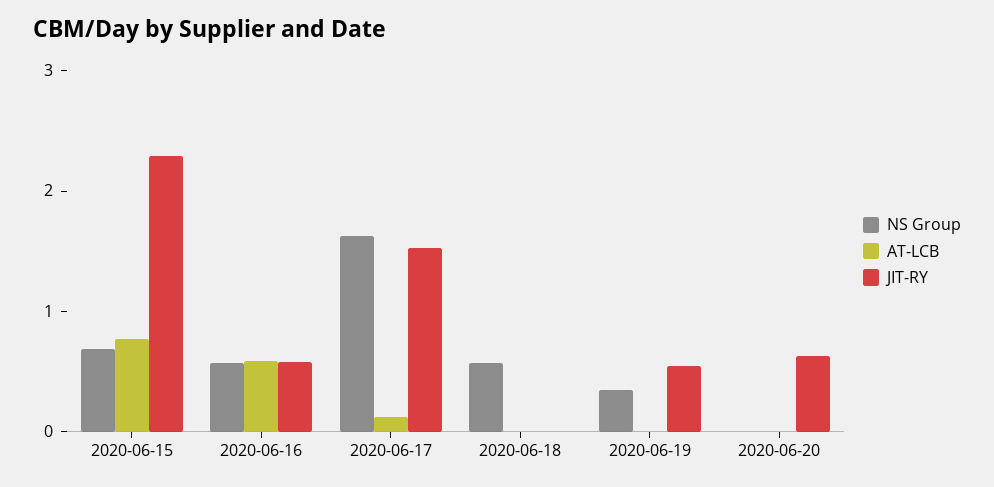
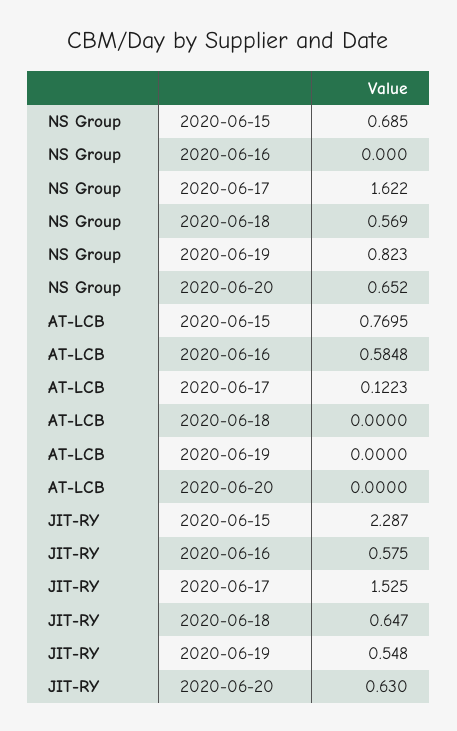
  {
    "NS Group": {
      "2020-06-15": 0.685,
-     "2020-06-16": 0.6,
+     "2020-06-16": 0,
      "2020-06-17": 1.622,
      "2020-06-18": 0.569,
-     "2020-06-19": 0.4,
+     "2020-06-19": 0.823,
-     "2020-06-20": 0
+     "2020-06-20": 0.652
    },
    "AT-LCB": {
      "2020-06-15": 0.7695,
      "2020-06-16": 0.5848,
      "2020-06-17": 0.1223,
      "2020-06-18": 0,
      "2020-06-19": 0,
      "2020-06-20": 0
    },
    "JIT-RY": {
      "2020-06-15": 2.287,
      "2020-06-16": 0.575,
      "2020-06-17": 1.525,
-     "2020-06-18": 0,
+     "2020-06-18": 0.647,
      "2020-06-19": 0.548,
      "2020-06-20": 0.63
    }
  }

